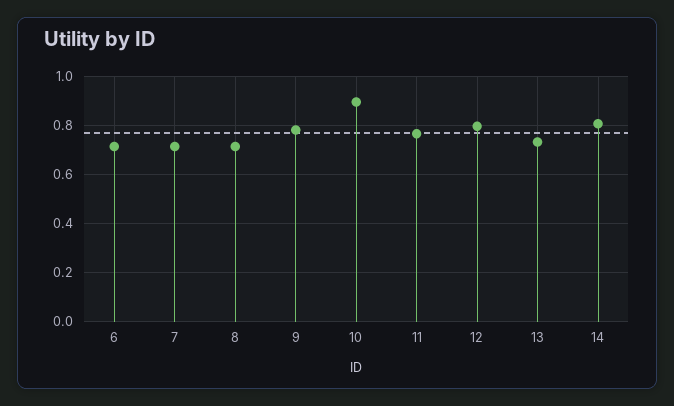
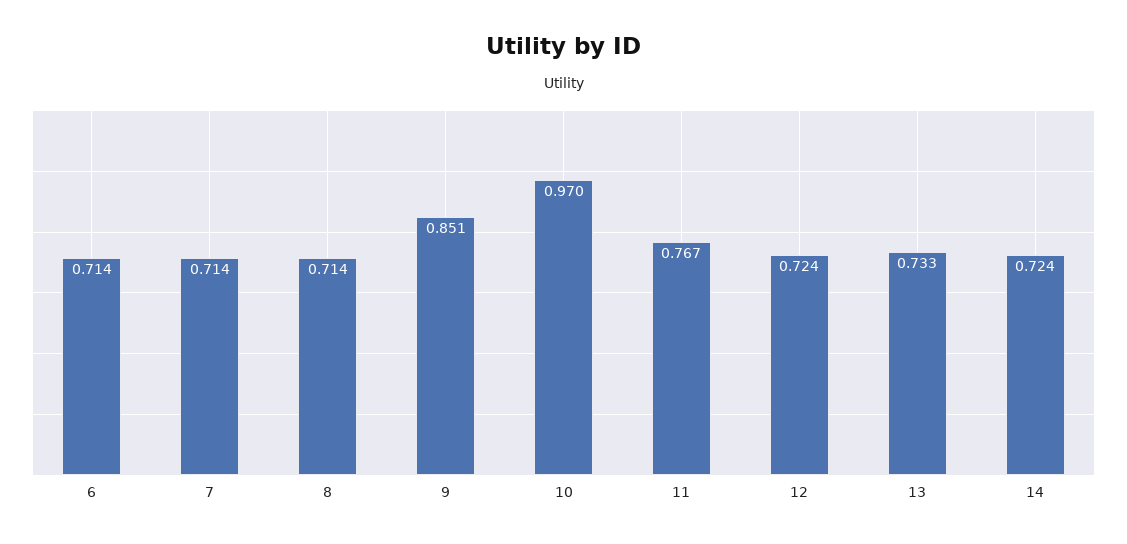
  {
    "6": 0.714,
    "7": 0.714,
    "8": 0.714,
-   "9": 0.775,
+   "9": 0.851,
-   "10": 0.9,
+   "10": 0.97,
    "11": 0.767,
-   "12": 0.8,
+   "12": 0.724,
    "13": 0.733,
-   "14": 0.8
+   "14": 0.724
  }

